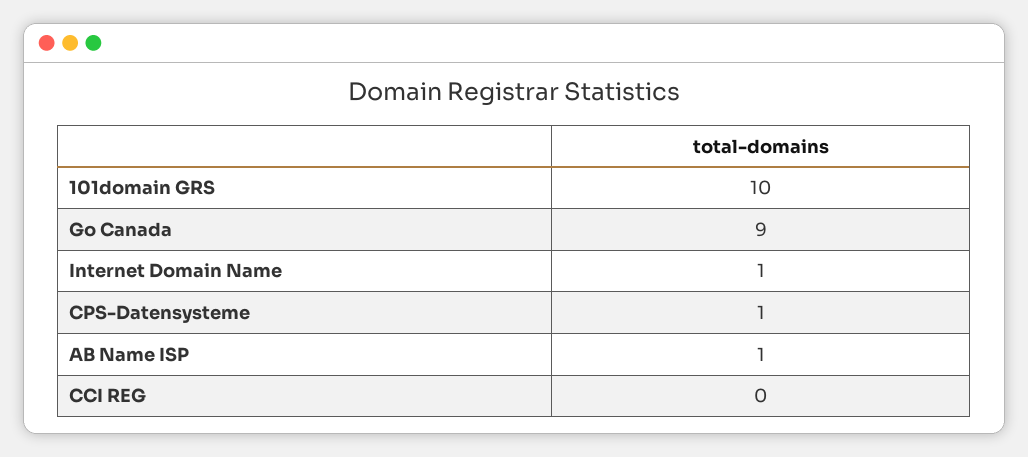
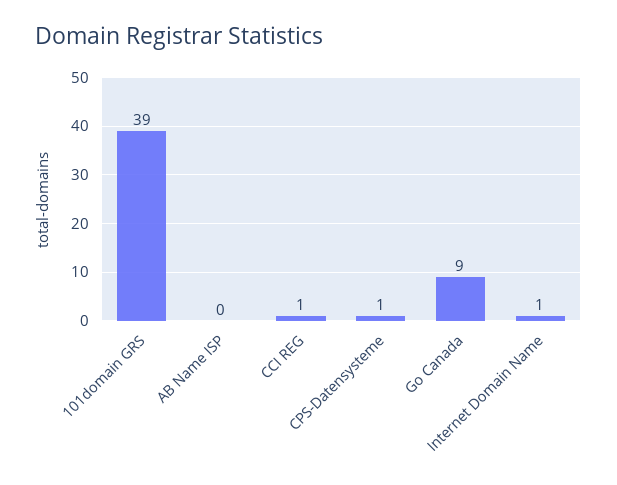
  {
-   "101domain GRS": 10,
+   "101domain GRS": 39,
    "Go Canada": 9,
    "Internet Domain Name": 1,
    "CPS-Datensysteme": 1,
-   "AB Name ISP": 1,
+   "AB Name ISP": 0,
-   "CCI REG": 0
+   "CCI REG": 1
  }

